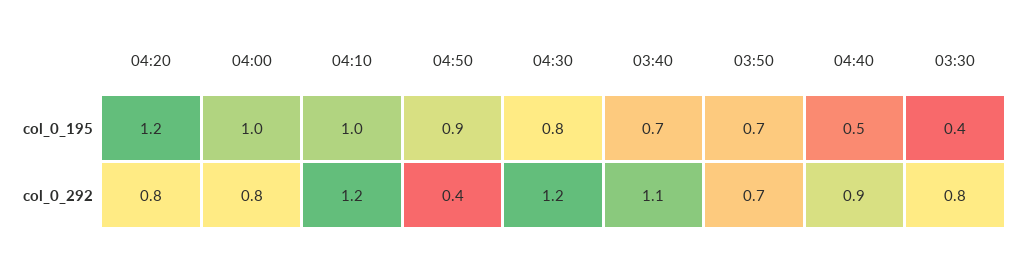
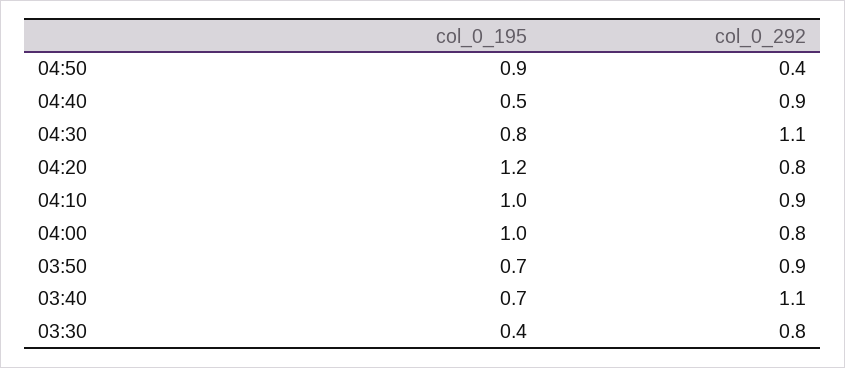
  {
    "04:20": {
      "col_0_195": 1.2,
      "col_0_292": 0.8
    },
    "04:00": {
      "col_0_195": 1,
      "col_0_292": 0.8
    },
    "04:10": {
      "col_0_195": 1,
-     "col_0_292": 1.2
+     "col_0_292": 0.9
    },
    "04:50": {
      "col_0_195": 0.9,
      "col_0_292": 0.4
    },
    "04:30": {
      "col_0_195": 0.8,
-     "col_0_292": 1.2
+     "col_0_292": 1.1
    },
    "03:40": {
      "col_0_195": 0.7,
      "col_0_292": 1.1
    },
    "03:50": {
      "col_0_195": 0.7,
-     "col_0_292": 0.7
+     "col_0_292": 0.9
    },
    "04:40": {
      "col_0_195": 0.5,
      "col_0_292": 0.9
    },
    "03:30": {
      "col_0_195": 0.4,
      "col_0_292": 0.8
    }
  }

